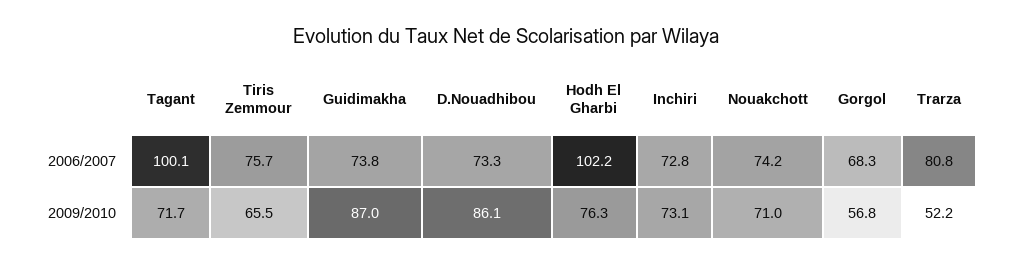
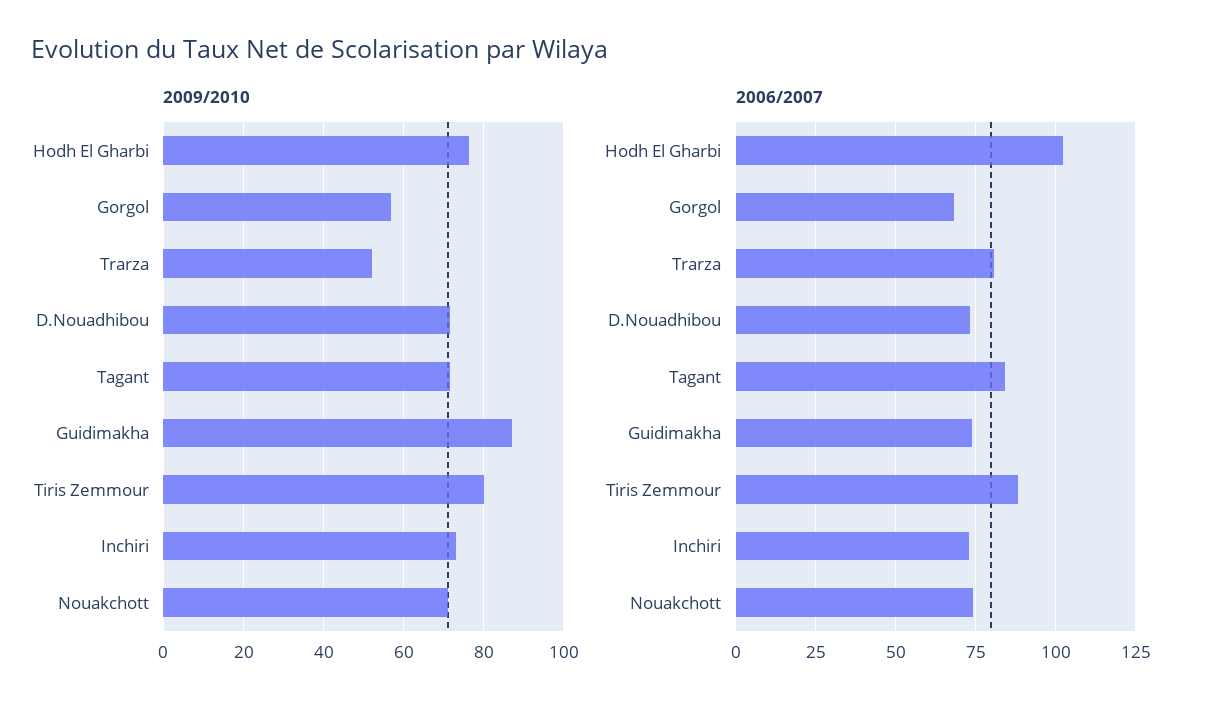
  {
    "2006/2007": {
-     "Tagant": 100.1,
+     "Tagant": 85,
-     "Tiris Zemmour": 75.7,
+     "Tiris Zemmour": 87.5,
      "Guidimakha": 73.8,
      "D.Nouadhibou": 73.3,
      "Hodh El Gharbi": 102.2,
      "Inchiri": 72.8,
      "Nouakchott": 74.2,
      "Gorgol": 68.3,
      "Trarza": 80.8
    },
    "2009/2010": {
      "Tagant": 71.7,
-     "Tiris Zemmour": 65.5,
+     "Tiris Zemmour": 80,
      "Guidimakha": 87,
-     "D.Nouadhibou": 86.1,
+     "D.Nouadhibou": 72,
      "Hodh El Gharbi": 76.3,
      "Inchiri": 73.1,
      "Nouakchott": 71,
      "Gorgol": 56.8,
      "Trarza": 52.2
    }
  }

